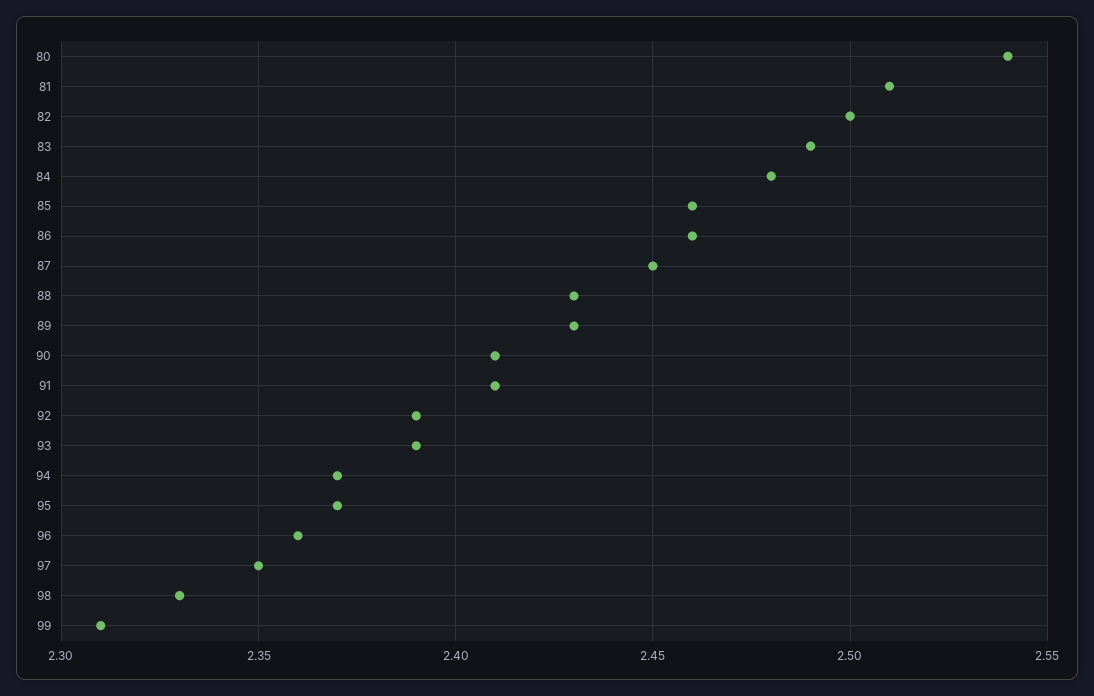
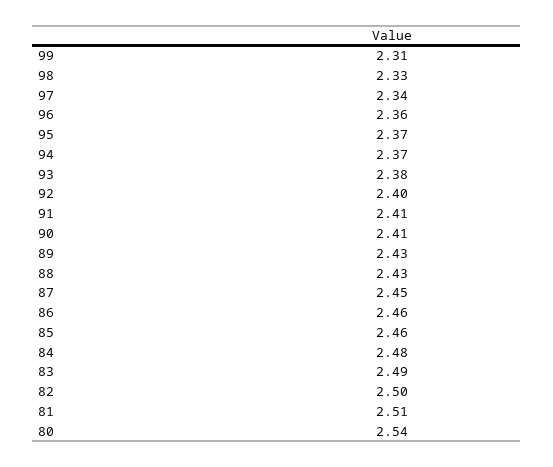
  {
    "80": 2.54,
    "81": 2.51,
    "82": 2.5,
    "83": 2.49,
    "84": 2.48,
    "85": 2.46,
    "86": 2.46,
    "87": 2.45,
    "88": 2.43,
    "89": 2.43,
    "90": 2.41,
    "91": 2.41,
-   "92": 2.39,
+   "92": 2.4,
-   "93": 2.39,
+   "93": 2.38,
    "94": 2.37,
    "95": 2.37,
    "96": 2.36,
-   "97": 2.35,
+   "97": 2.34,
    "98": 2.33,
    "99": 2.31
  }

